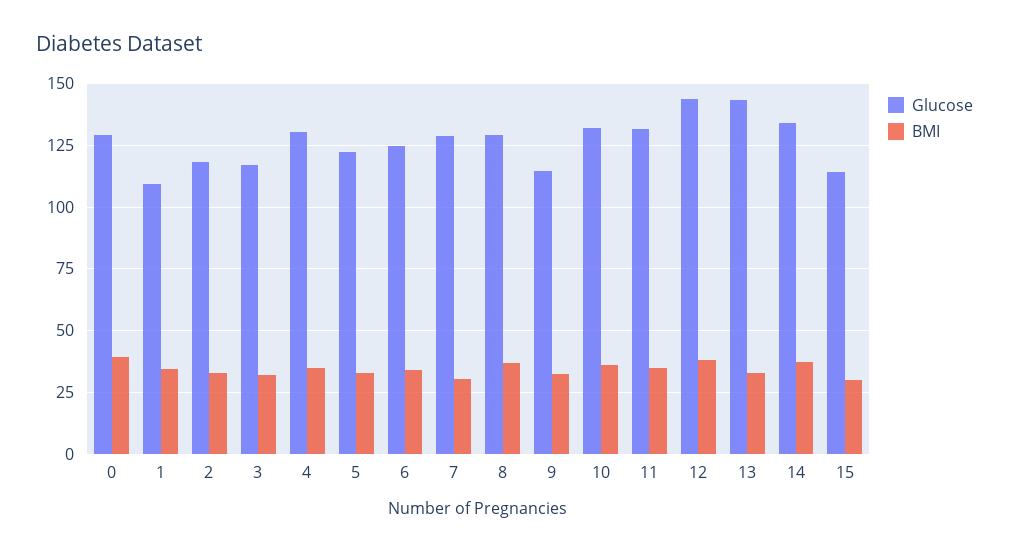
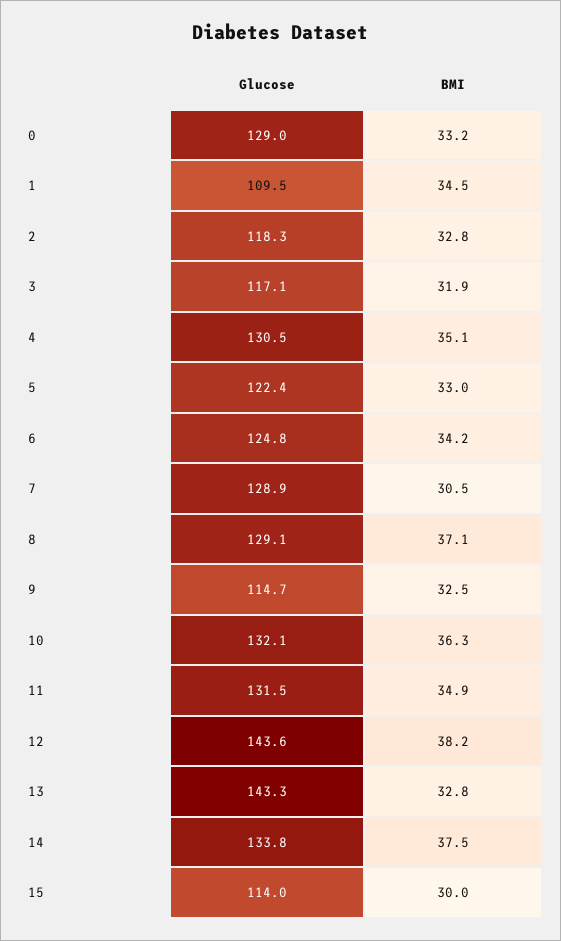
  {
    "Glucose": {
      "0": 129,
      "1": 109.5,
      "2": 118.3,
      "3": 117.1,
      "4": 130.5,
      "5": 122.4,
      "6": 124.8,
      "7": 128.9,
      "8": 129.1,
      "9": 114.7,
      "10": 132.1,
      "11": 131.5,
      "12": 143.6,
      "13": 143.3,
      "14": 133.8,
      "15": 114
    },
    "BMI": {
-     "0": 40,
+     "0": 33.2,
      "1": 34.5,
      "2": 32.8,
      "3": 31.9,
      "4": 35.1,
      "5": 33,
      "6": 34.2,
      "7": 30.5,
      "8": 37.1,
      "9": 32.5,
      "10": 36.3,
      "11": 34.9,
      "12": 38.2,
      "13": 32.8,
      "14": 37.5,
      "15": 30
    }
  }

